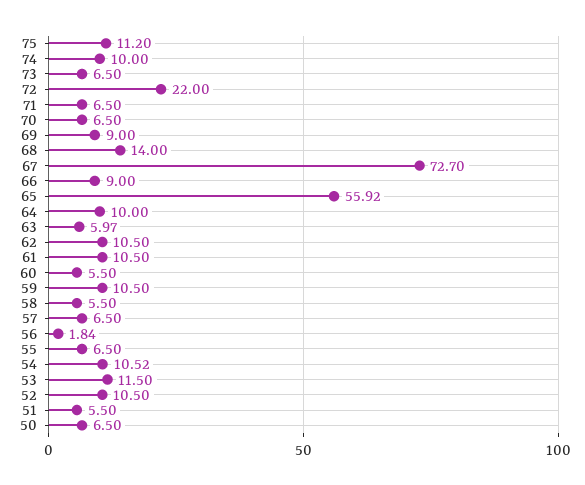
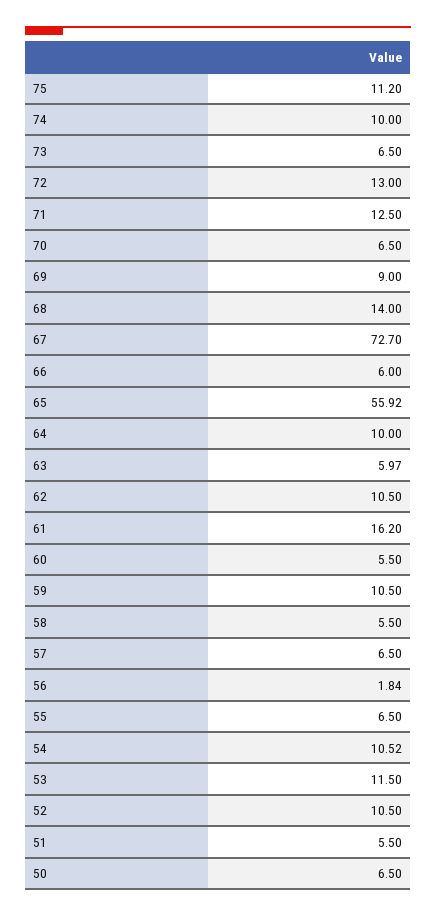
  {
    "75": 11.2,
    "74": 10,
    "73": 6.5,
-   "72": 22,
+   "72": 13,
-   "71": 6.5,
+   "71": 12.5,
    "70": 6.5,
    "69": 9,
    "68": 14,
    "67": 72.7,
-   "66": 9,
+   "66": 6,
    "65": 55.92,
    "64": 10,
    "63": 5.97,
    "62": 10.5,
-   "61": 10.5,
+   "61": 16.2,
    "60": 5.5,
    "59": 10.5,
    "58": 5.5,
    "57": 6.5,
    "56": 1.84,
    "55": 6.5,
    "54": 10.52,
    "53": 11.5,
    "52": 10.5,
    "51": 5.5,
    "50": 6.5
  }

